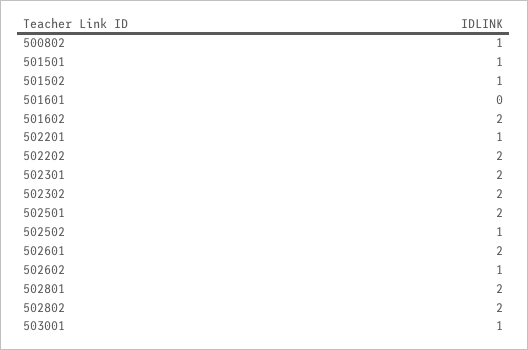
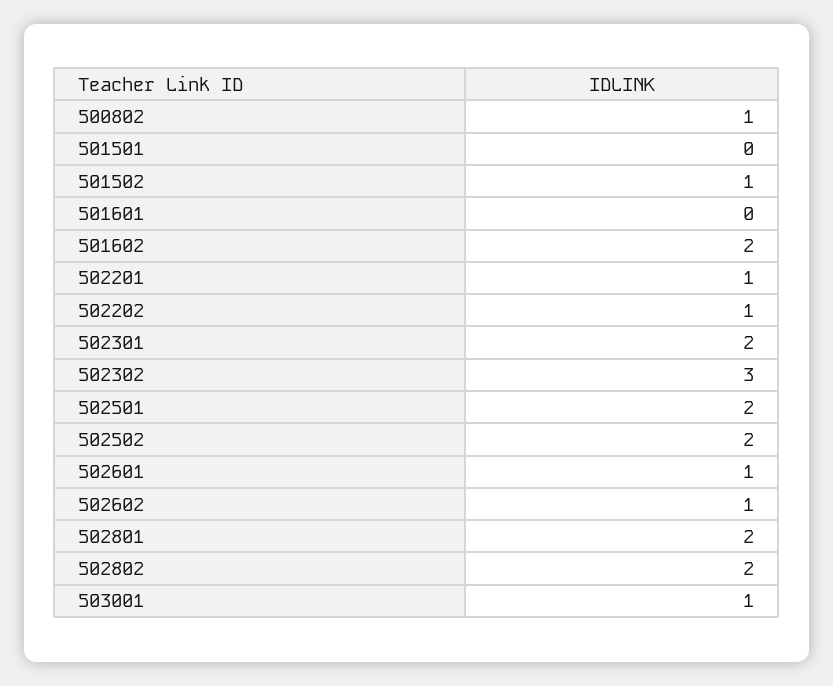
  {
    "500802": 1,
-   "501501": 1,
+   "501501": 0,
    "501502": 1,
    "501601": 0,
    "501602": 2,
    "502201": 1,
-   "502202": 2,
+   "502202": 1,
    "502301": 2,
-   "502302": 2,
+   "502302": 3,
    "502501": 2,
-   "502502": 1,
+   "502502": 2,
-   "502601": 2,
+   "502601": 1,
    "502602": 1,
    "502801": 2,
    "502802": 2,
    "503001": 1
  }

